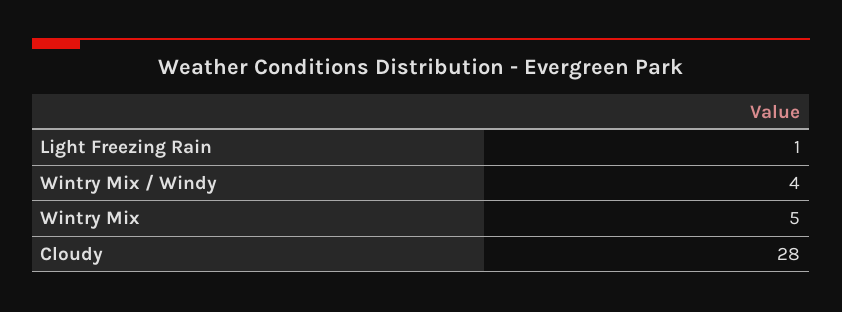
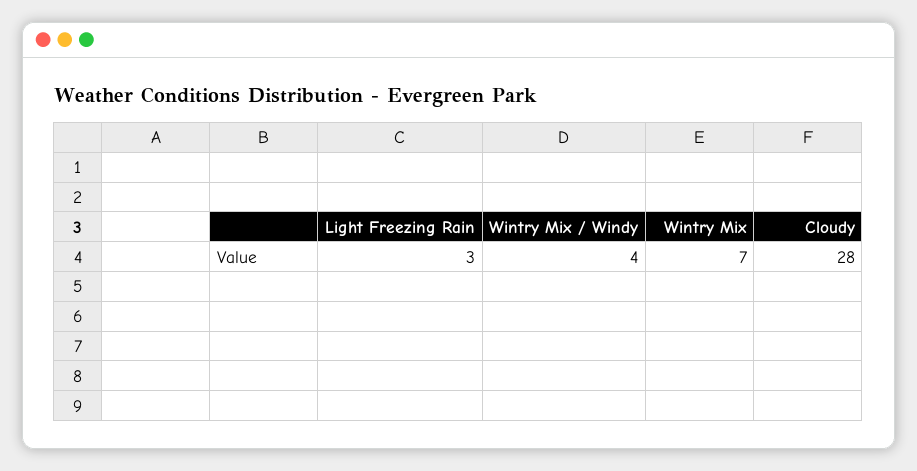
  {
-   "Light Freezing Rain": 1,
+   "Light Freezing Rain": 3,
    "Wintry Mix / Windy": 4,
-   "Wintry Mix": 5,
+   "Wintry Mix": 7,
    "Cloudy": 28
  }

